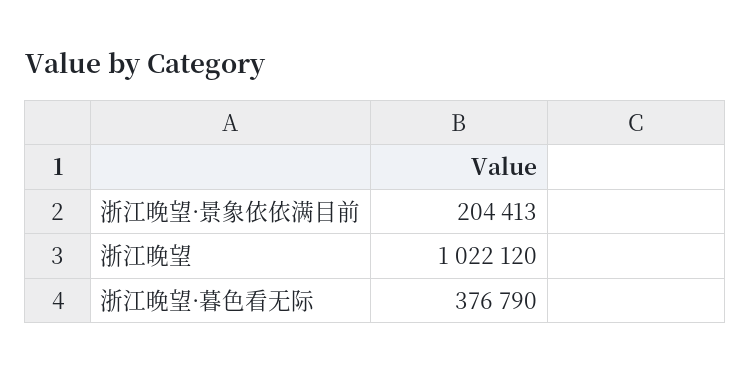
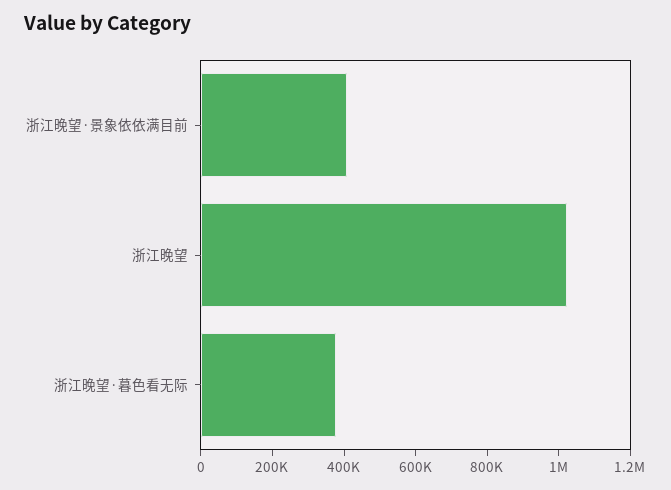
  {
-   "浙江晚望·景象依依满目前": 204413,
+   "浙江晚望·景象依依满目前": 400000,
    "浙江晚望": 1022120,
    "浙江晚望·暮色看无际": 376790
  }

